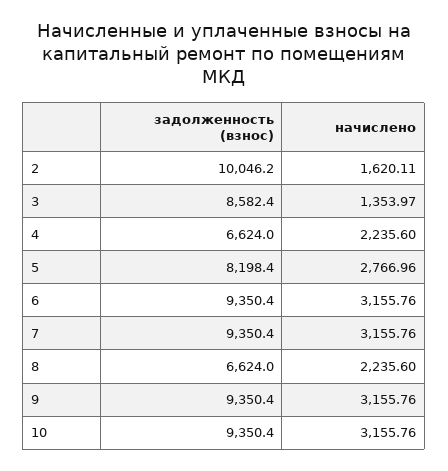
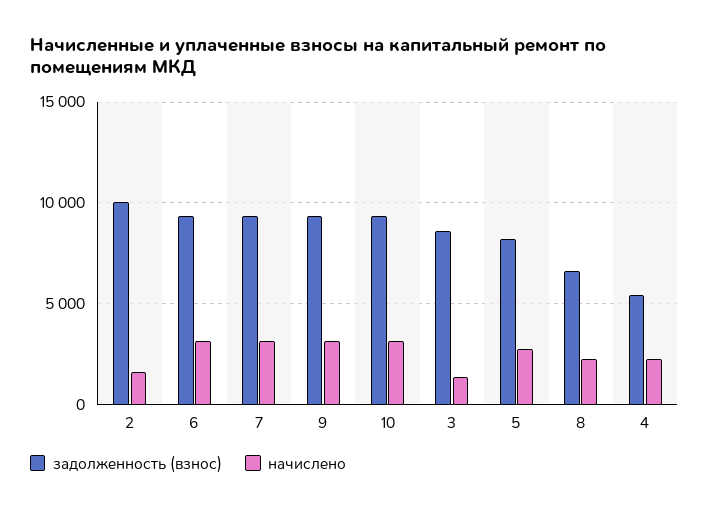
  {
    "задолженность (взнос)": {
      "2": 10046.2,
      "3": 8582.4,
-     "4": 6624,
+     "4": 5500,
      "5": 8198.4,
      "6": 9350.4,
      "7": 9350.4,
      "8": 6624,
      "9": 9350.4,
      "10": 9350.4
    },
    "начислено": {
      "2": 1620.11,
      "3": 1353.97,
      "4": 2235.6,
      "5": 2766.96,
      "6": 3155.76,
      "7": 3155.76,
      "8": 2235.6,
      "9": 3155.76,
      "10": 3155.76
    }
  }

